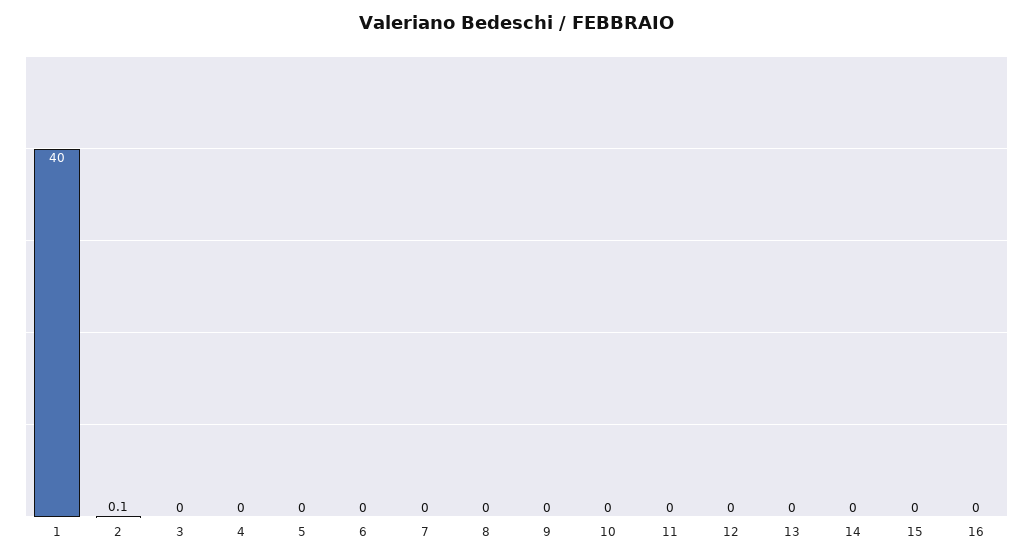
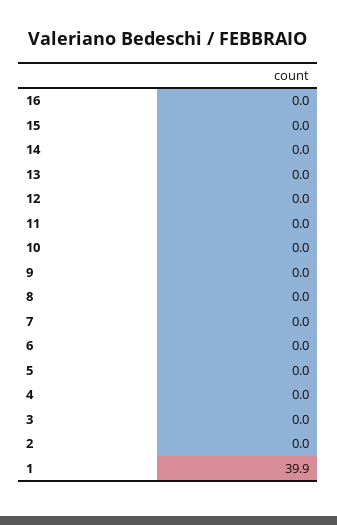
  {
-   "1": 40,
+   "1": 39.9,
-   "2": 0.1,
+   "2": 0,
    "3": 0,
    "4": 0,
    "5": 0,
    "6": 0,
    "7": 0,
    "8": 0,
    "9": 0,
    "10": 0,
    "11": 0,
    "12": 0,
    "13": 0,
    "14": 0,
    "15": 0,
    "16": 0
  }

